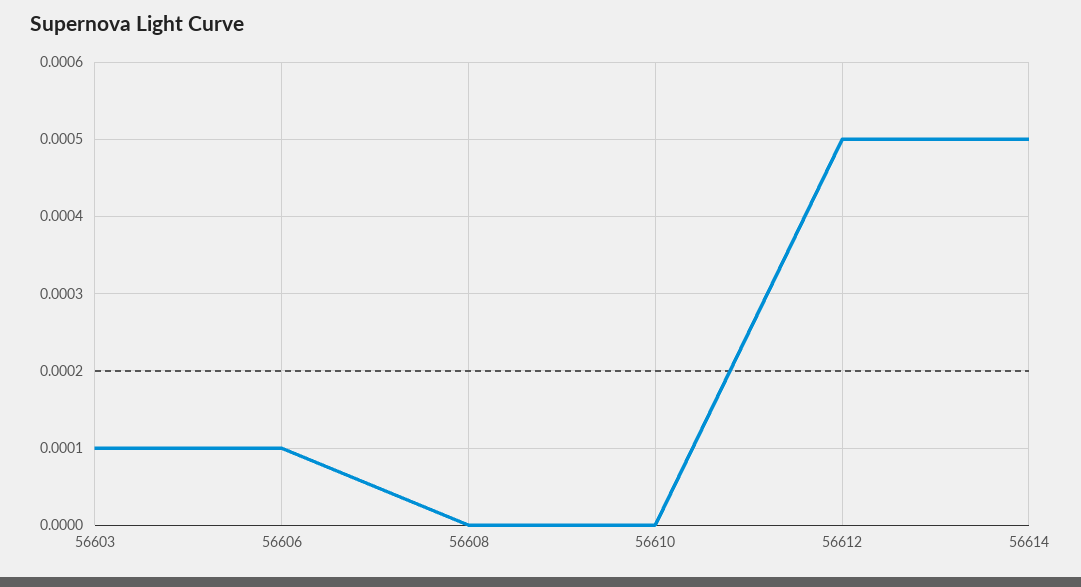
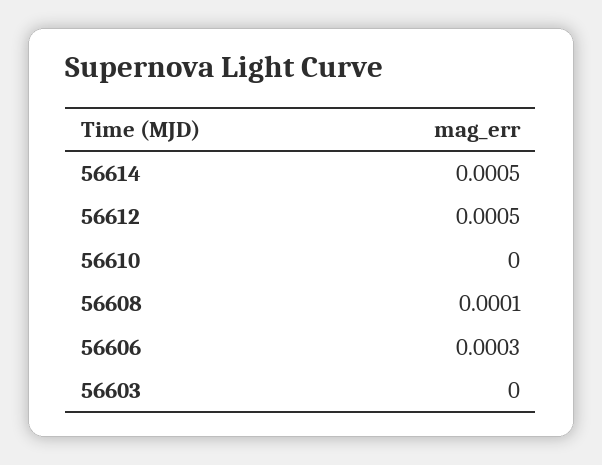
  {
-   "56603": 0.0001,
+   "56603": 0,
-   "56606": 0.0001,
+   "56606": 0.0003,
-   "56608": 0,
+   "56608": 0.0001,
    "56610": 0,
    "56612": 0.0005,
    "56614": 0.0005
  }

